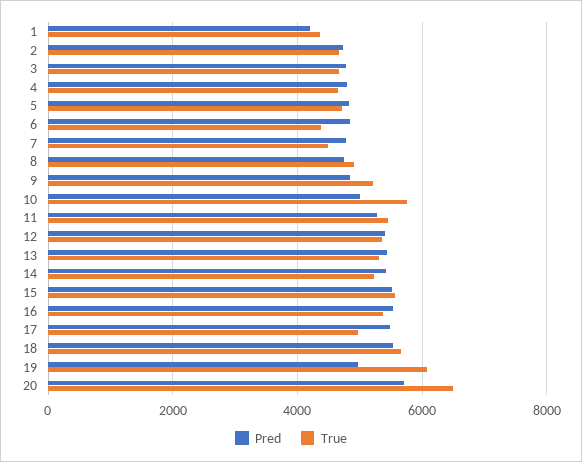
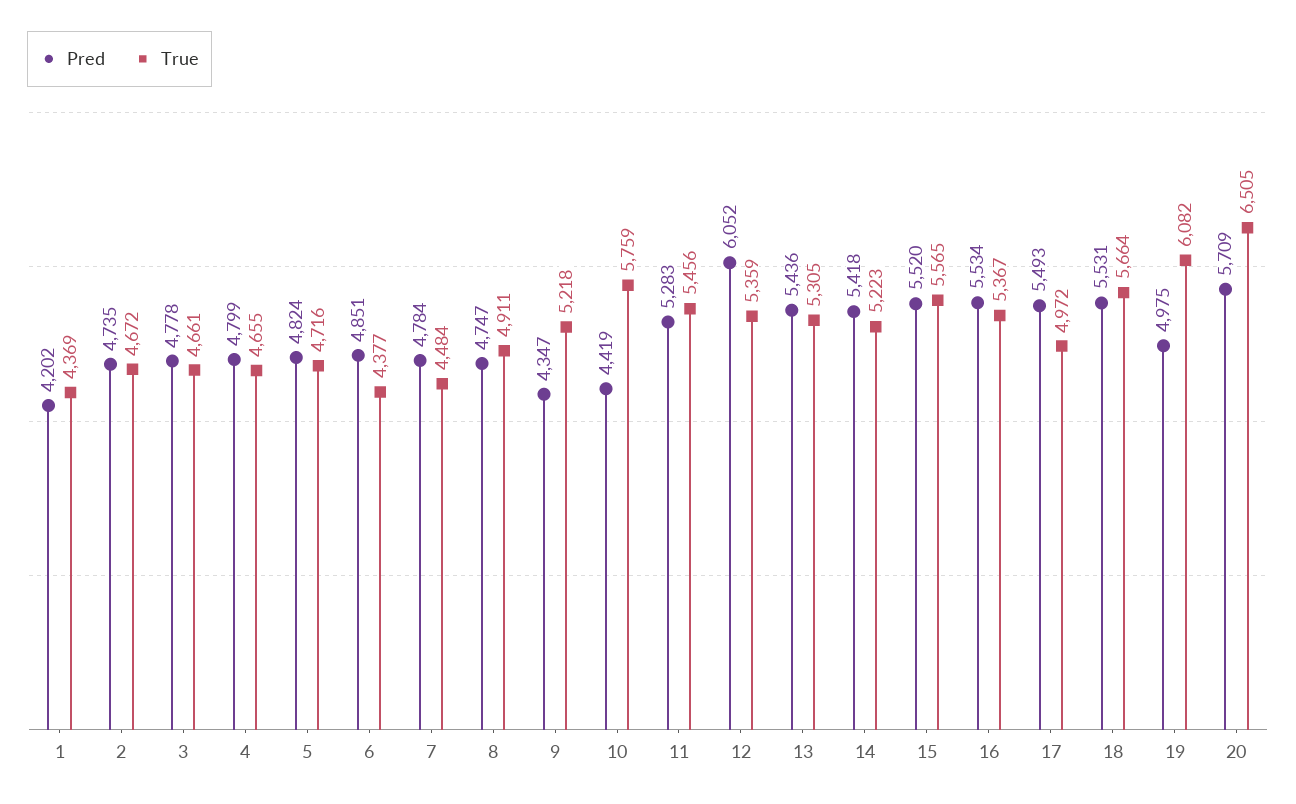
  {
    "Pred": {
      "1": 4202,
      "2": 4735,
      "3": 4778,
      "4": 4799,
      "5": 4824,
      "6": 4851,
      "7": 4784,
      "8": 4747,
-     "9": 4800,
+     "9": 4347,
-     "10": 5000,
+     "10": 4419,
      "11": 5283,
-     "12": 5400,
+     "12": 6052,
      "13": 5436,
      "14": 5418,
      "15": 5520,
      "16": 5534,
      "17": 5493,
      "18": 5531,
      "19": 4975,
      "20": 5709
    },
    "True": {
      "1": 4369,
      "2": 4672,
      "3": 4661,
      "4": 4655,
      "5": 4716,
      "6": 4377,
      "7": 4484,
      "8": 4911,
      "9": 5218,
      "10": 5759,
      "11": 5456,
      "12": 5359,
      "13": 5305,
      "14": 5223,
      "15": 5565,
      "16": 5367,
      "17": 4972,
      "18": 5664,
      "19": 6082,
      "20": 6505
    }
  }

